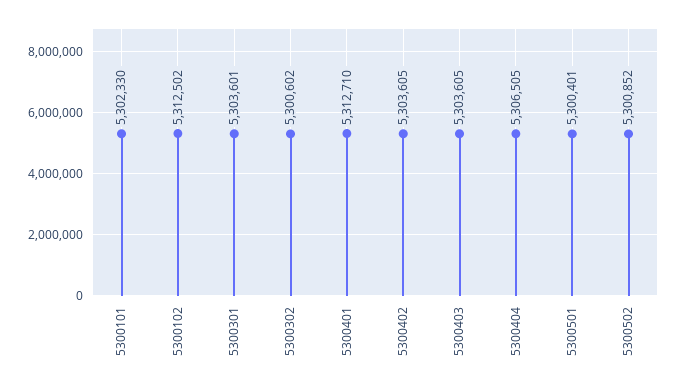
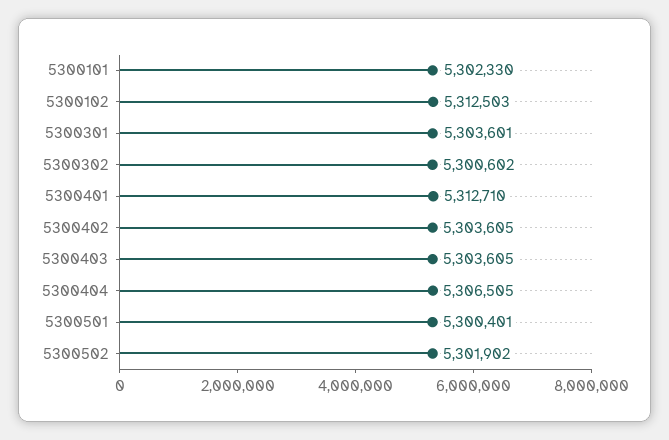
  {
    "5300101": 5302330,
-   "5300102": 5312502,
+   "5300102": 5312503,
    "5300301": 5303601,
    "5300302": 5300602,
    "5300401": 5312710,
    "5300402": 5303605,
    "5300403": 5303605,
    "5300404": 5306505,
    "5300501": 5300401,
-   "5300502": 5300852
+   "5300502": 5301902
  }

